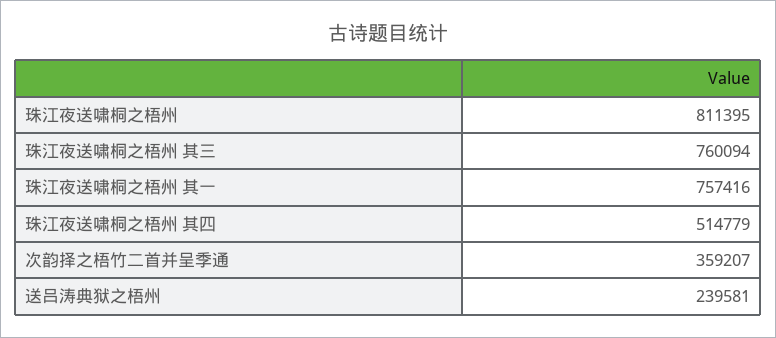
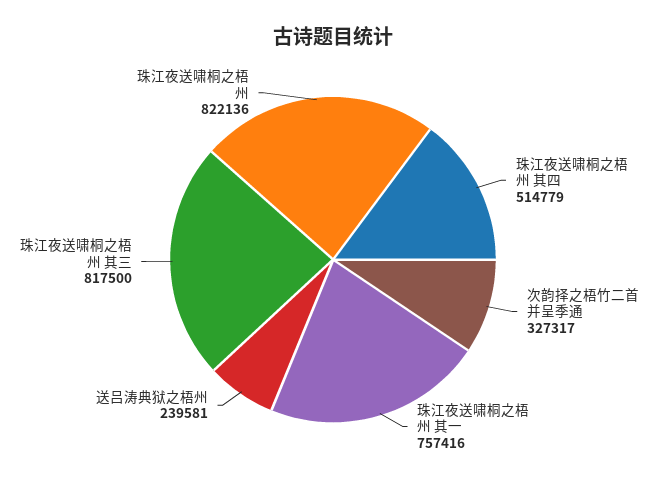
  {
-   "珠江夜送啸桐之梧州": 811395,
+   "珠江夜送啸桐之梧州": 822136,
-   "珠江夜送啸桐之梧州 其三": 760094,
+   "珠江夜送啸桐之梧州 其三": 817500,
    "珠江夜送啸桐之梧州 其一": 757416,
    "珠江夜送啸桐之梧州 其四": 514779,
-   "次韵择之梧竹二首并呈季通": 359207,
+   "次韵择之梧竹二首并呈季通": 327317,
    "送吕涛典狱之梧州": 239581
  }

